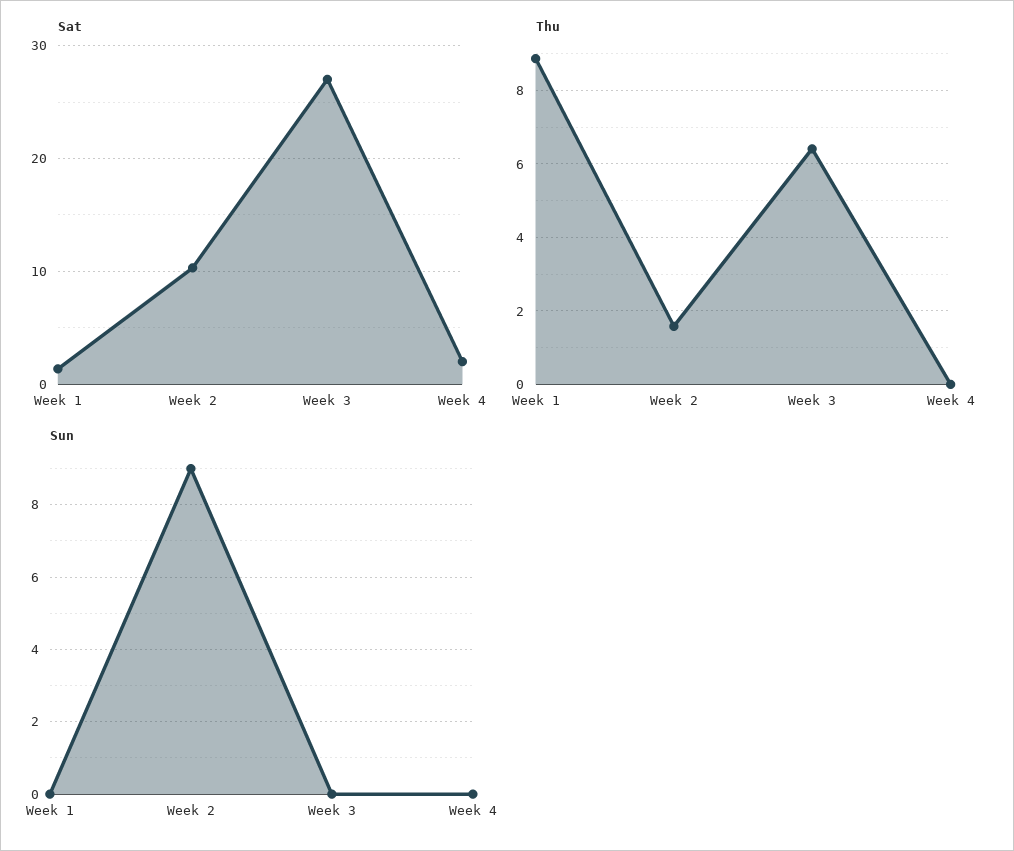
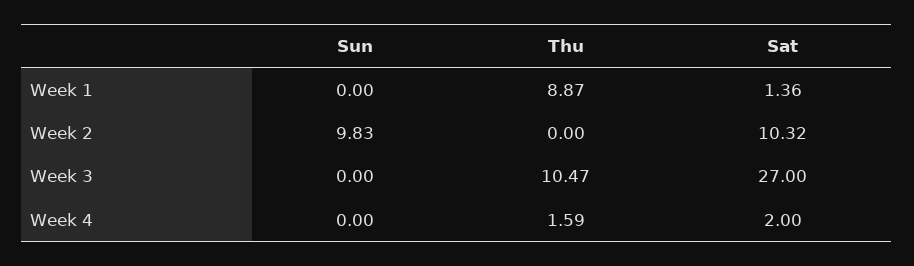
  {
    "Sat": {
      "Week 1": 1.36,
      "Week 2": 10.32,
      "Week 3": 27,
      "Week 4": 2
    },
    "Thu": {
      "Week 1": 8.87,
-     "Week 2": 1.6,
+     "Week 2": 0,
-     "Week 3": 6.4,
+     "Week 3": 10.47,
-     "Week 4": 0
+     "Week 4": 1.59
    },
    "Sun": {
      "Week 1": 0,
-     "Week 2": 9,
+     "Week 2": 9.83,
      "Week 3": 0,
      "Week 4": 0
    }
  }

